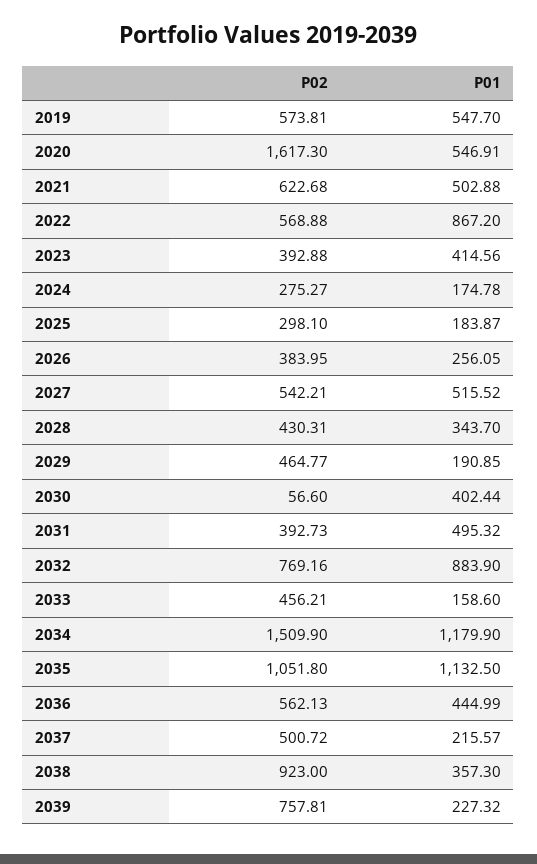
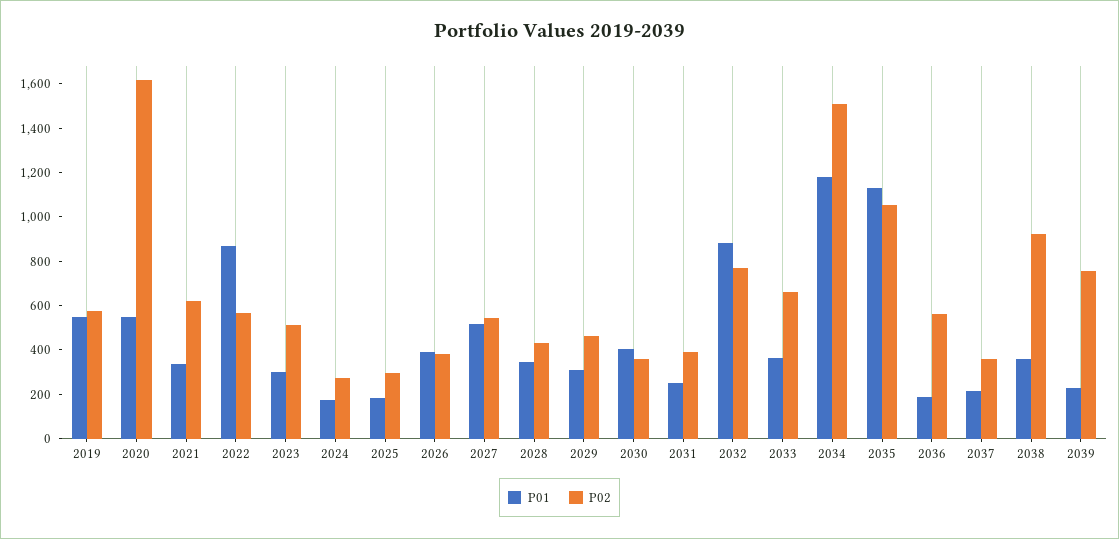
  {
    "P02": {
      "2019": 573.81,
      "2020": 1617.3,
      "2021": 622.68,
      "2022": 568.88,
-     "2023": 392.88,
+     "2023": 500,
      "2024": 275.27,
      "2025": 298.1,
      "2026": 383.95,
      "2027": 542.21,
      "2028": 430.31,
      "2029": 464.77,
-     "2030": 56.6,
+     "2030": 350,
      "2031": 392.73,
      "2032": 769.16,
-     "2033": 456.21,
+     "2033": 650,
      "2034": 1509.9,
      "2035": 1051.8,
      "2036": 562.13,
-     "2037": 500.72,
+     "2037": 350,
      "2038": 923,
      "2039": 757.81
    },
    "P01": {
      "2019": 547.7,
      "2020": 546.91,
-     "2021": 502.88,
+     "2021": 350,
      "2022": 867.2,
-     "2023": 414.56,
+     "2023": 300,
      "2024": 174.78,
      "2025": 183.87,
-     "2026": 256.05,
+     "2026": 400,
      "2027": 515.52,
      "2028": 343.7,
-     "2029": 190.85,
+     "2029": 300,
      "2030": 402.44,
-     "2031": 495.32,
+     "2031": 250,
      "2032": 883.9,
-     "2033": 158.6,
+     "2033": 350,
      "2034": 1179.9,
      "2035": 1132.5,
-     "2036": 444.99,
+     "2036": 200,
      "2037": 215.57,
      "2038": 357.3,
      "2039": 227.32
    }
  }

